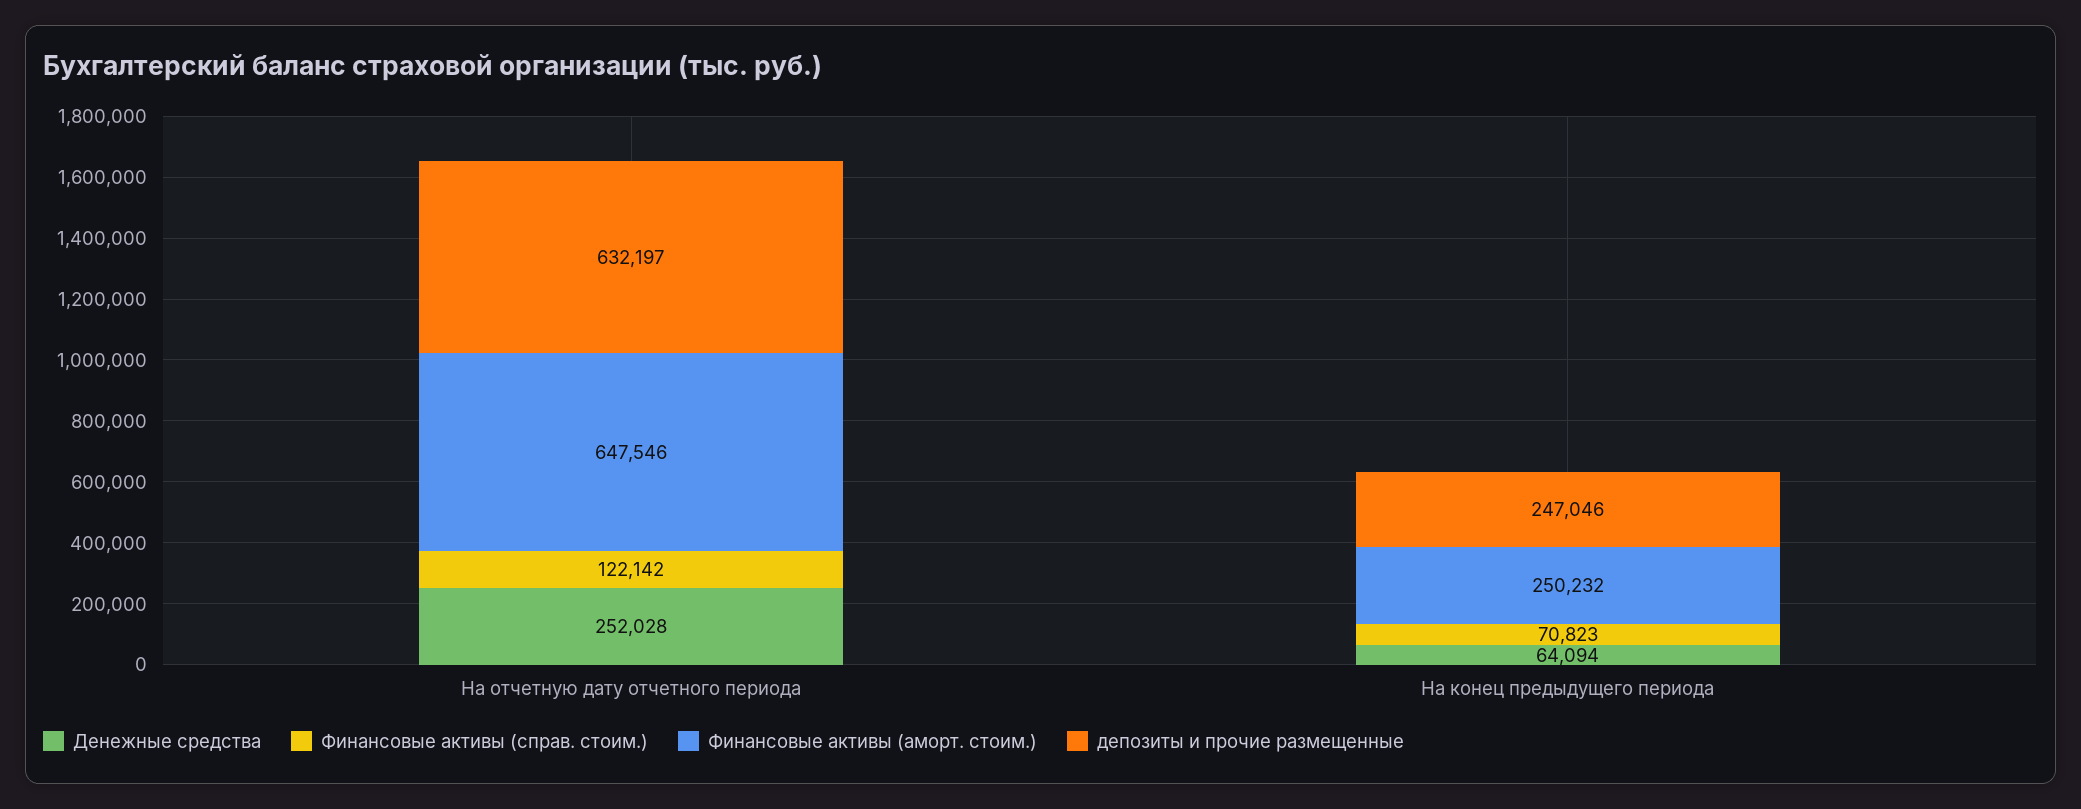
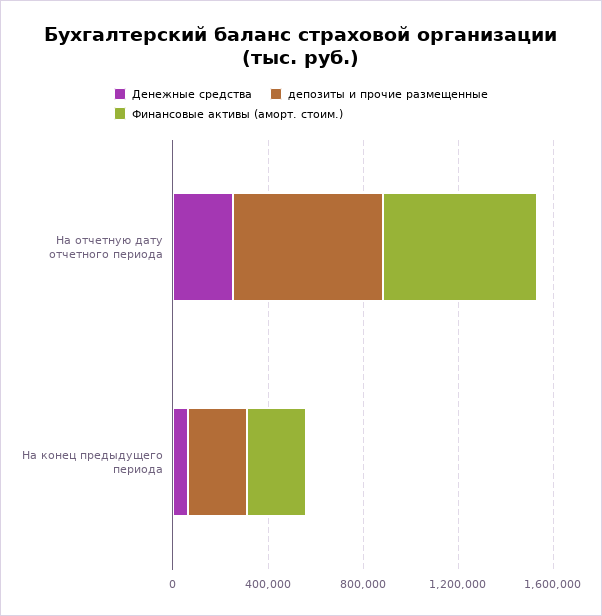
  {
    "Денежные средства": {
      "На отчетную дату отчетного периода": 252028,
      "На конец предыдущего периода": 64094
    },
-   "Финансовые активы (справ. стоим.)": {
-     "На отчетную дату отчетного периода": 122142,
-     "На конец предыдущего периода": 70823
-   },
    "Финансовые активы (аморт. стоим.)": {
      "На отчетную дату отчетного периода": 647546,
      "На конец предыдущего периода": 250232
    },
    "депозиты и прочие размещенные": {
      "На отчетную дату отчетного периода": 632197,
      "На конец предыдущего периода": 247046
    }
  }

